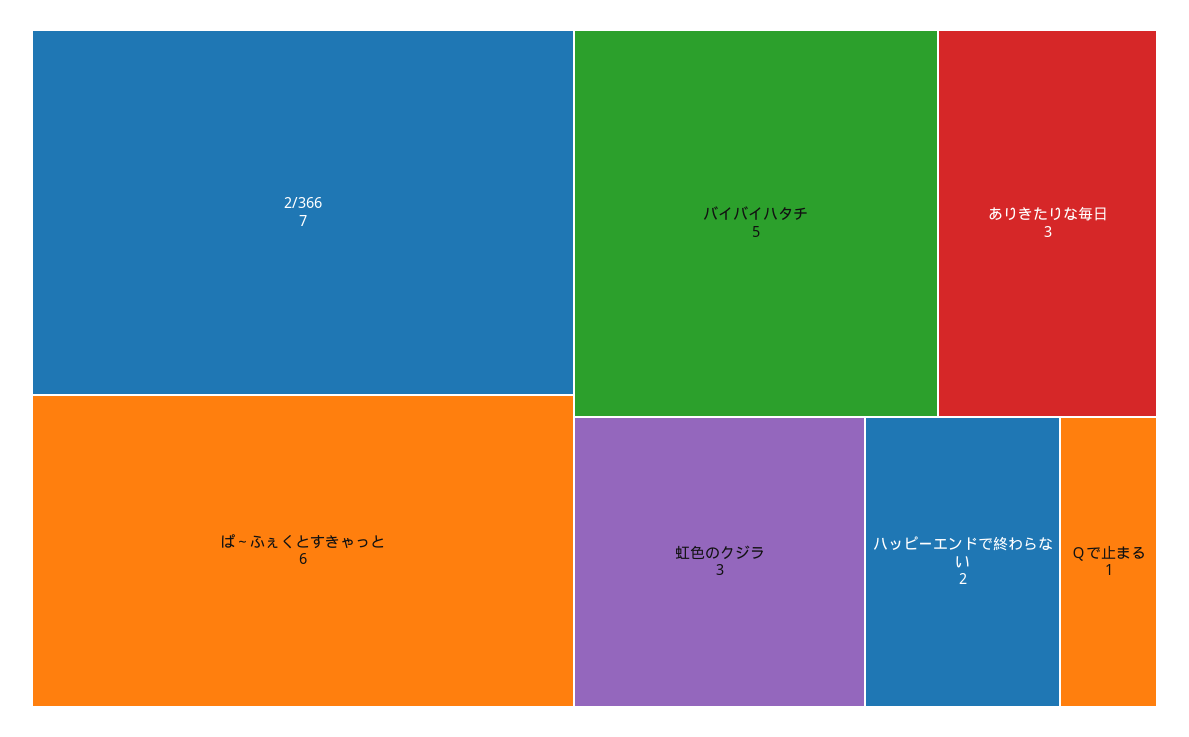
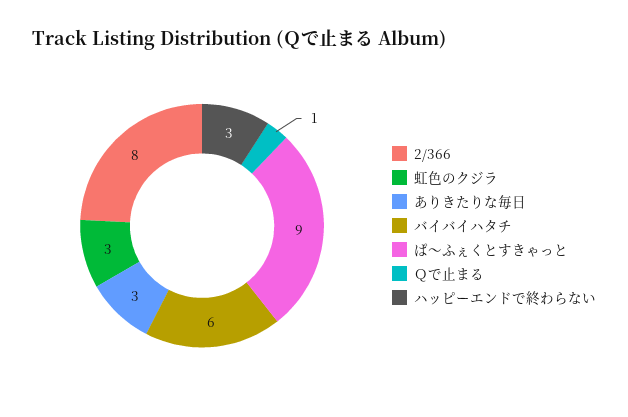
  {
-   "2/366": 7,
+   "2/366": 8,
-   "ぱ～ふぇくとすきゃっと": 6,
+   "ぱ～ふぇくとすきゃっと": 9,
-   "バイバイハタチ": 5,
+   "バイバイハタチ": 6,
    "ありきたりな毎日": 3,
    "虹色のクジラ": 3,
-   "ハッピーエンドで終わらない": 2,
+   "ハッピーエンドで終わらない": 3,
    "Ｑで止まる": 1
  }

